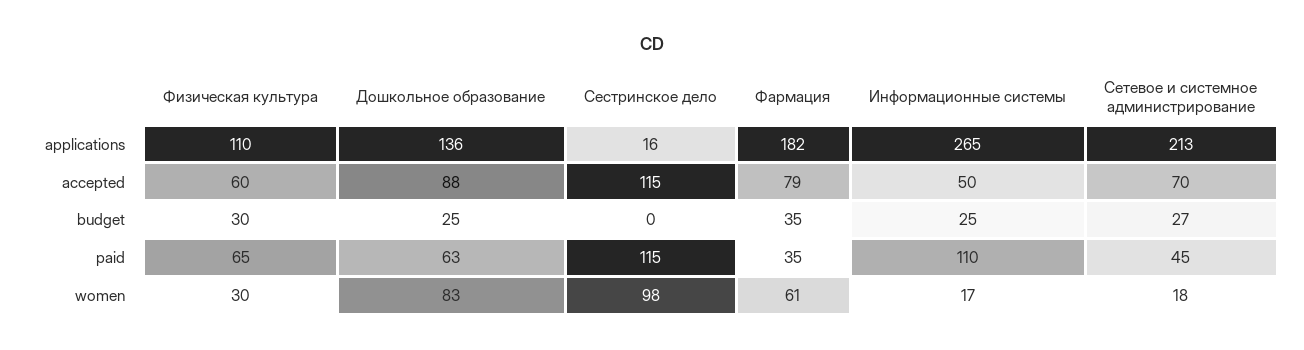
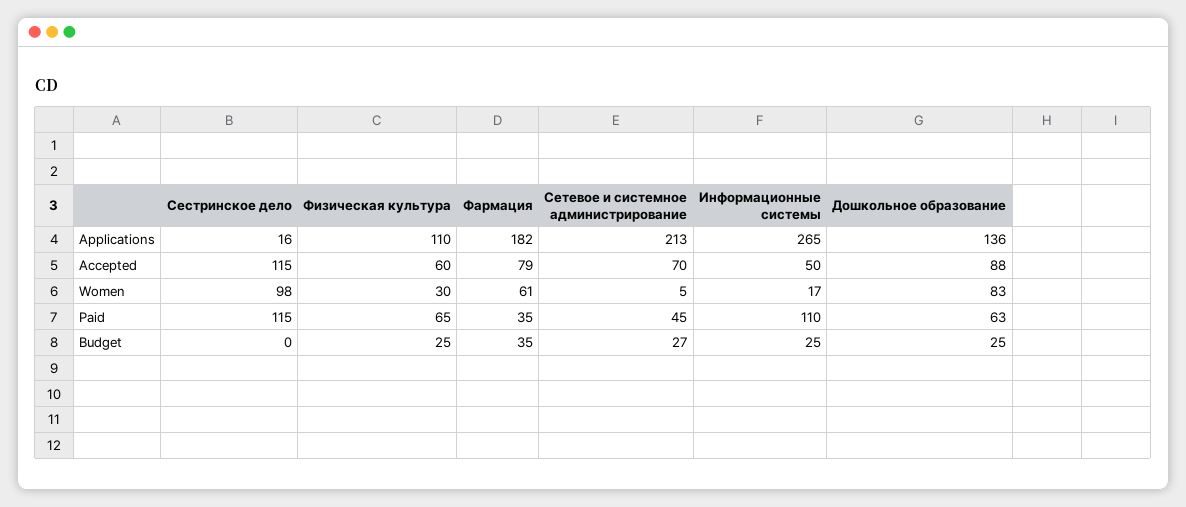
  {
    "Физическая культура": {
      "applications": 110,
      "accepted": 60,
-     "budget": 30,
+     "budget": 25,
      "paid": 65,
      "women": 30
    },
    "Дошкольное образование": {
      "applications": 136,
      "accepted": 88,
      "budget": 25,
      "paid": 63,
      "women": 83
    },
    "Сестринское дело": {
      "applications": 16,
      "accepted": 115,
      "budget": 0,
      "paid": 115,
      "women": 98
    },
    "Фармация": {
      "applications": 182,
      "accepted": 79,
      "budget": 35,
      "paid": 35,
      "women": 61
    },
    "Информационные системы": {
      "applications": 265,
      "accepted": 50,
      "budget": 25,
      "paid": 110,
      "women": 17
    },
    "Сетевое и системное администрирование": {
      "applications": 213,
      "accepted": 70,
      "budget": 27,
      "paid": 45,
-     "women": 18
+     "women": 5
    }
  }

